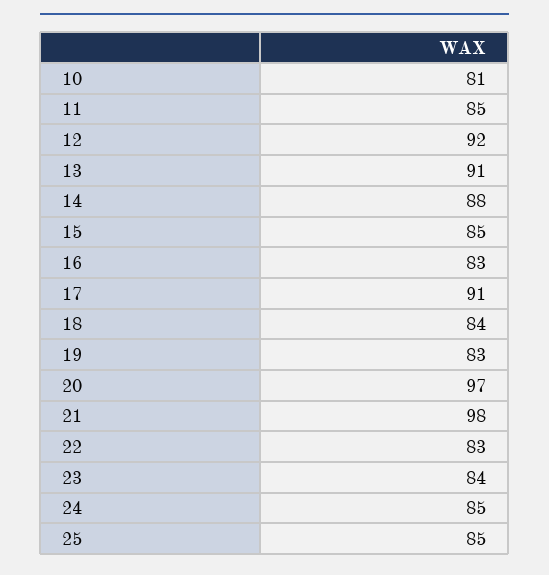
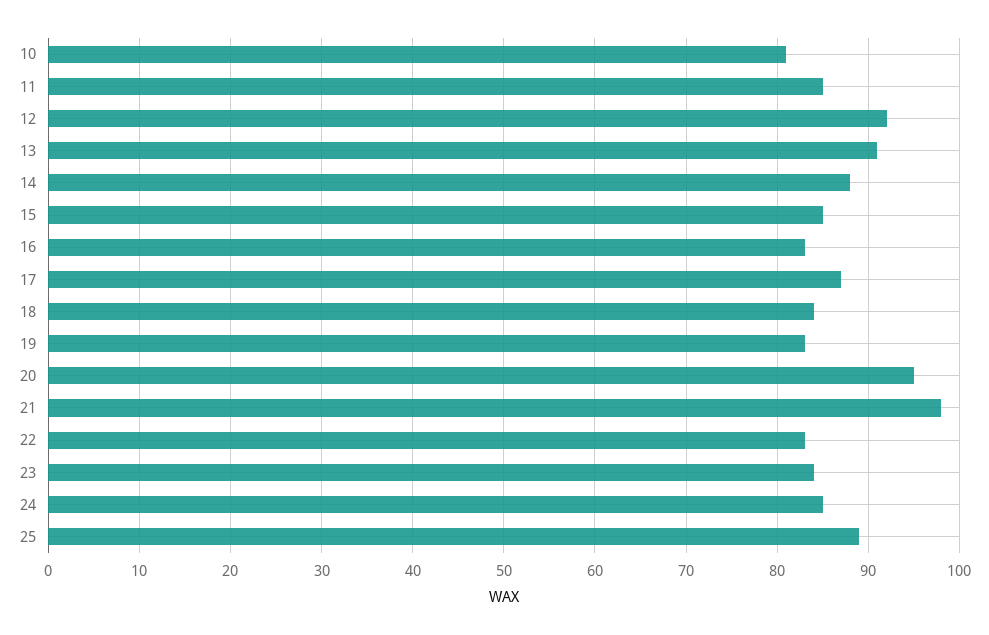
  {
    "10": 81,
    "11": 85,
    "12": 92,
    "13": 91,
    "14": 88,
    "15": 85,
    "16": 83,
-   "17": 91,
+   "17": 87,
    "18": 84,
    "19": 83,
-   "20": 97,
+   "20": 95,
    "21": 98,
    "22": 83,
    "23": 84,
    "24": 85,
-   "25": 85
+   "25": 89
  }

